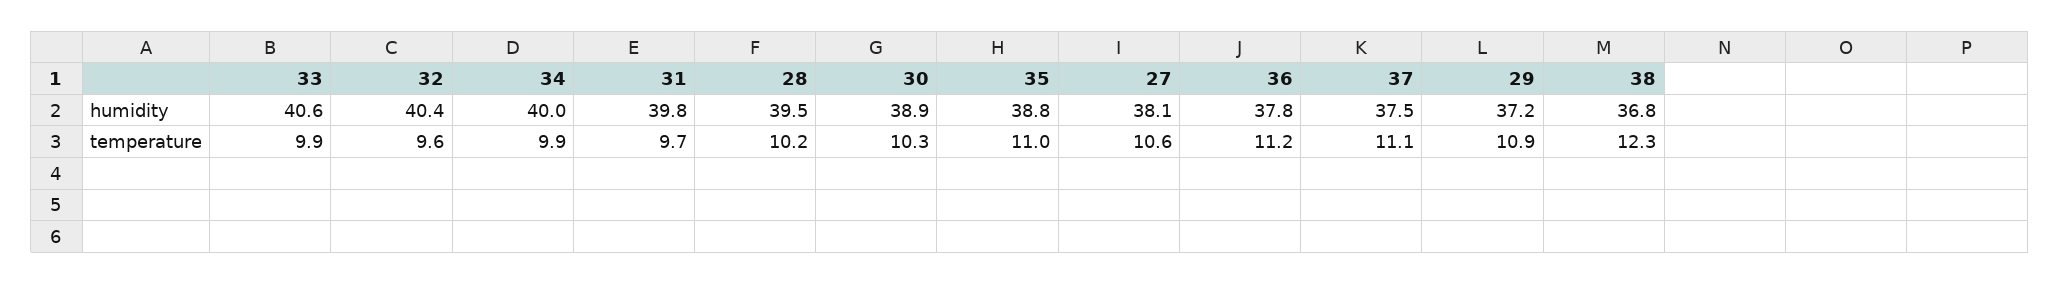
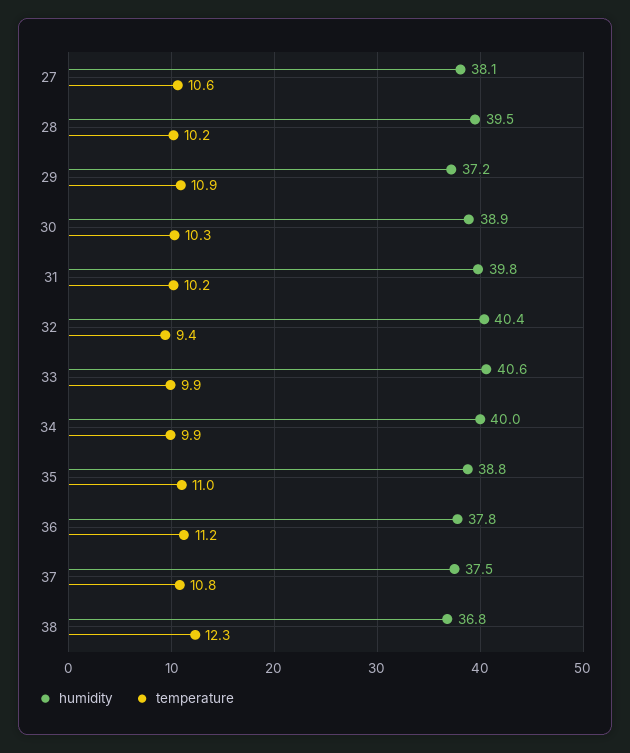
  {
    "humidity": {
      "33": 40.6,
      "32": 40.4,
      "34": 40,
      "31": 39.8,
      "28": 39.5,
      "30": 38.9,
      "35": 38.8,
      "27": 38.1,
      "36": 37.8,
      "37": 37.5,
      "29": 37.2,
      "38": 36.8
    },
    "temperature": {
      "33": 9.9,
-     "32": 9.6,
+     "32": 9.4,
      "34": 9.9,
-     "31": 9.7,
+     "31": 10.2,
      "28": 10.2,
      "30": 10.3,
      "35": 11,
      "27": 10.6,
      "36": 11.2,
-     "37": 11.1,
+     "37": 10.8,
      "29": 10.9,
      "38": 12.3
    }
  }

